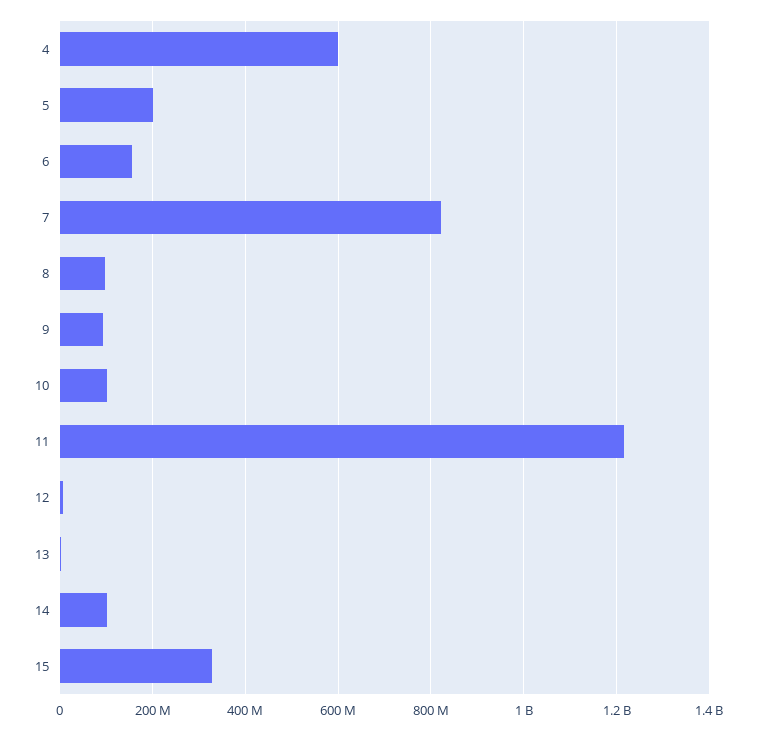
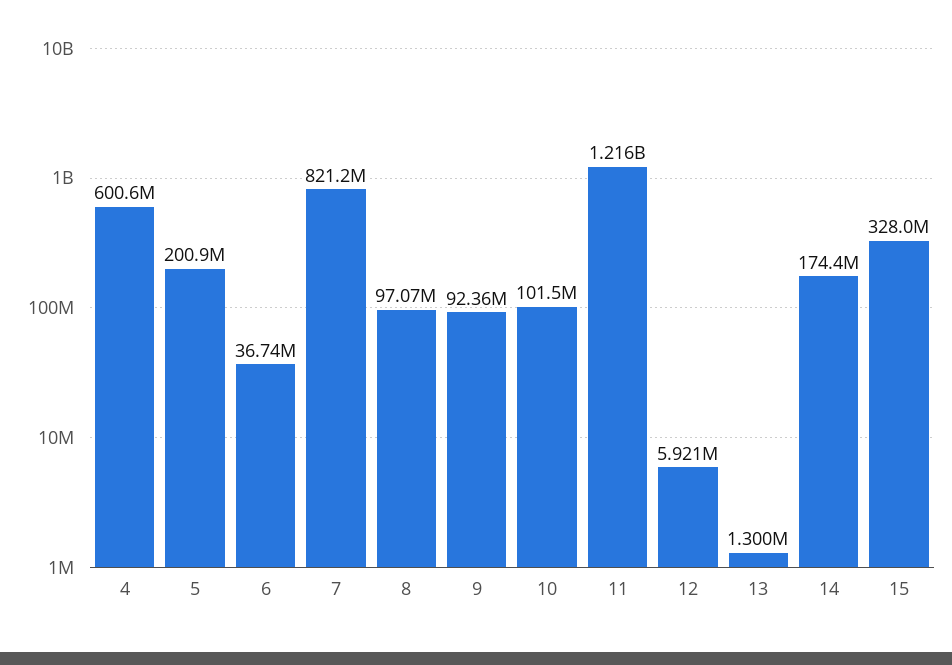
  {
    "4": 600600000,
    "5": 200900000,
-   "6": 160000000,
+   "6": 36740000,
    "7": 821200000,
    "8": 97070000,
    "9": 92360000,
    "10": 101500000,
    "11": 1216000000,
    "12": 5921000,
    "13": 1300000,
-   "14": 100000000,
+   "14": 174400000,
    "15": 328000000
  }

